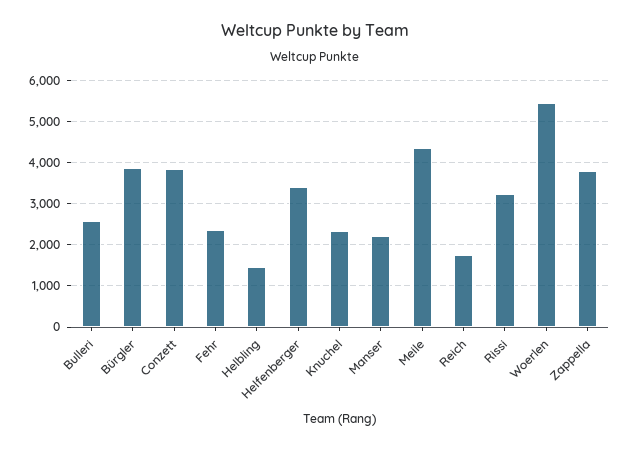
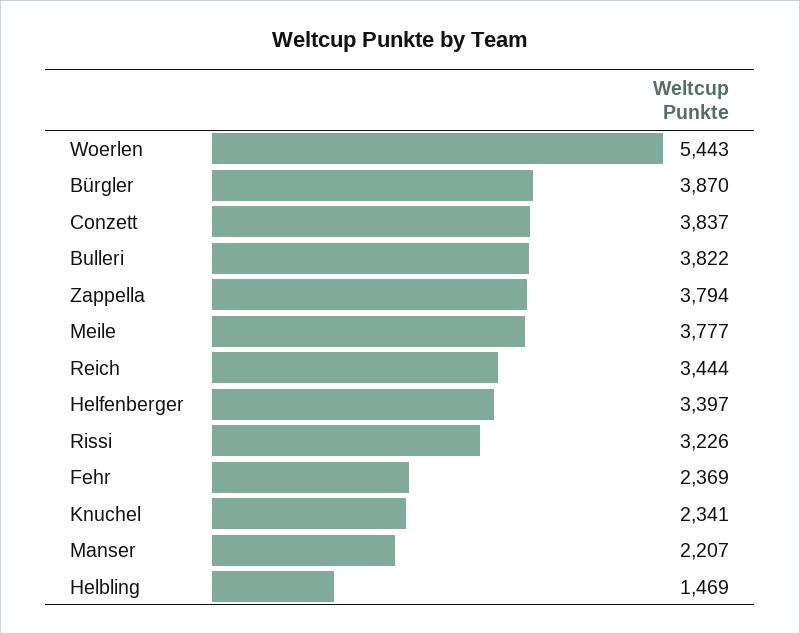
  {
-   "Bulleri": 2600,
+   "Bulleri": 3822,
    "Bürgler": 3870,
    "Conzett": 3837,
    "Fehr": 2369,
    "Helbling": 1469,
    "Helfenberger": 3397,
    "Knuchel": 2341,
    "Manser": 2207,
-   "Meile": 4400,
+   "Meile": 3777,
-   "Reich": 1800,
+   "Reich": 3444,
    "Rissi": 3226,
    "Woerlen": 5443,
    "Zappella": 3794
  }

